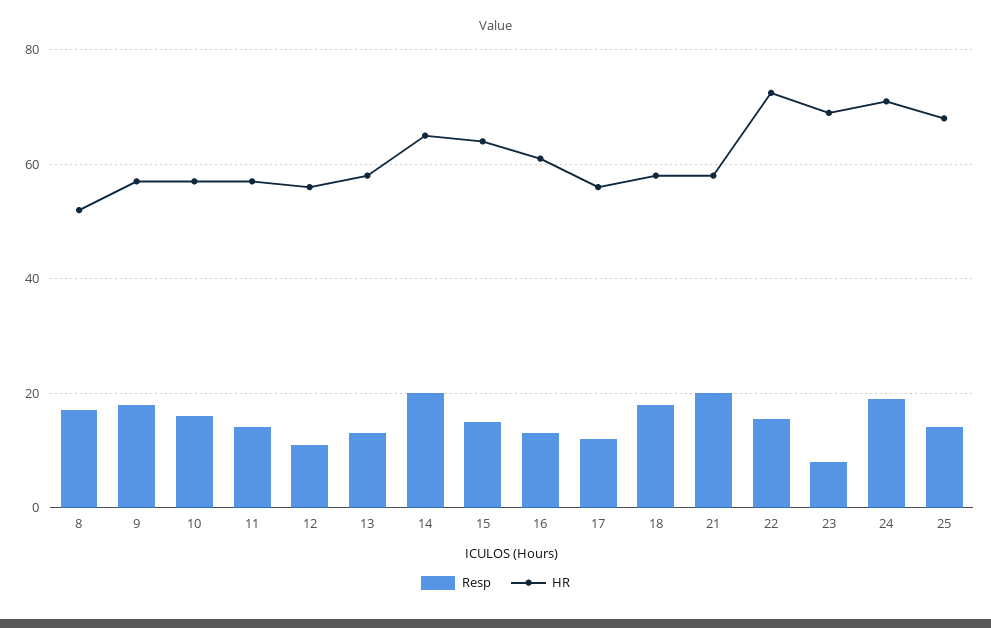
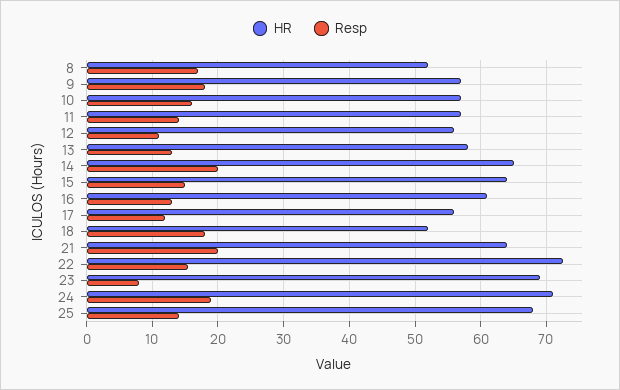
  {
    "Resp": {
      "8": 17,
      "9": 18,
      "10": 16,
      "11": 14,
      "12": 11,
      "13": 13,
      "14": 20,
      "15": 15,
      "16": 13,
      "17": 12,
      "18": 18,
      "21": 20,
      "22": 16,
      "23": 8,
      "24": 19,
      "25": 14
    },
    "HR": {
      "8": 52,
      "9": 57,
      "10": 57,
      "11": 57,
      "12": 56,
      "13": 58,
      "14": 65,
      "15": 64,
      "16": 61,
      "17": 56,
-     "18": 58,
+     "18": 52,
-     "21": 58,
+     "21": 64,
      "22": 73,
      "23": 69,
      "24": 71,
      "25": 68
    }
  }

